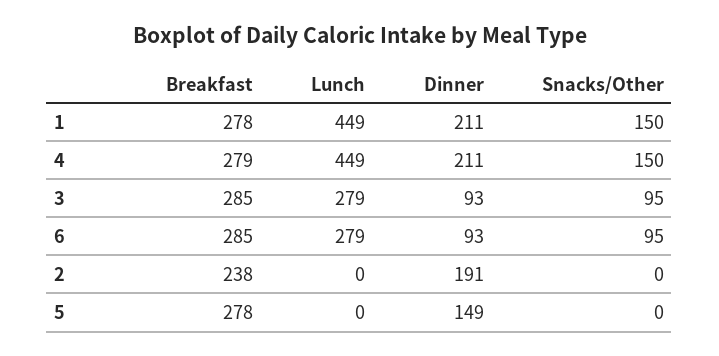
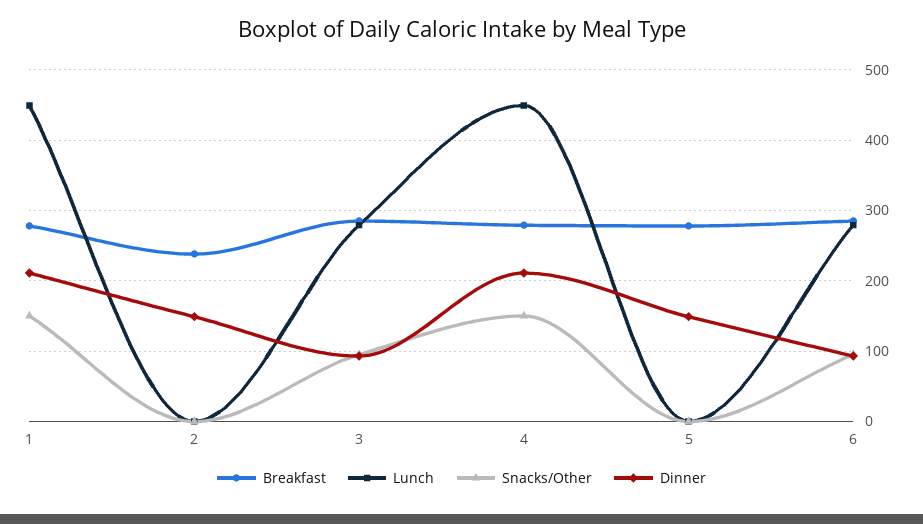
  {
    "Breakfast": {
      "1": 278,
      "4": 279,
      "3": 285,
      "6": 285,
      "2": 238,
      "5": 278
    },
    "Lunch": {
      "1": 449,
      "4": 449,
      "3": 279,
      "6": 279,
      "2": 0,
      "5": 0
    },
    "Dinner": {
      "1": 211,
      "4": 211,
      "3": 93,
      "6": 93,
-     "2": 191,
+     "2": 150,
      "5": 149
    },
    "Snacks/Other": {
      "1": 150,
      "4": 150,
      "3": 95,
      "6": 95,
      "2": 0,
      "5": 0
    }
  }

